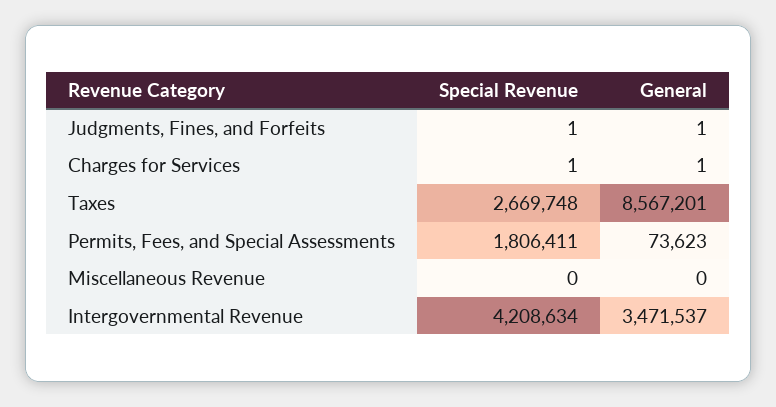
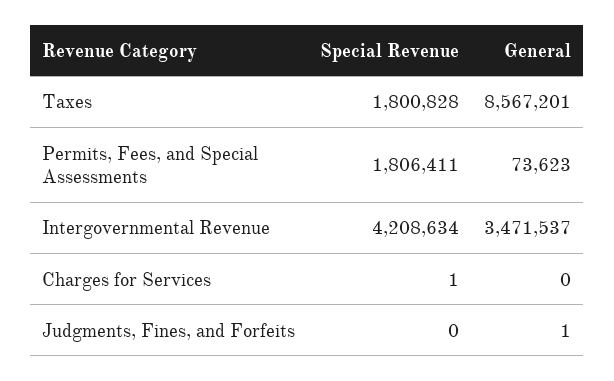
  {
    "Special Revenue": {
-     "Judgments, Fines, and Forfeits": 1,
+     "Judgments, Fines, and Forfeits": 0,
      "Charges for Services": 1,
-     "Taxes": 2669748,
+     "Taxes": 1800828,
      "Permits, Fees, and Special Assessments": 1806411,
-     "Miscellaneous Revenue": 0,
      "Intergovernmental Revenue": 4208634
    },
    "General": {
      "Judgments, Fines, and Forfeits": 1,
-     "Charges for Services": 1,
+     "Charges for Services": 0,
      "Taxes": 8567201,
      "Permits, Fees, and Special Assessments": 73623,
-     "Miscellaneous Revenue": 0,
      "Intergovernmental Revenue": 3471537
    }
  }

